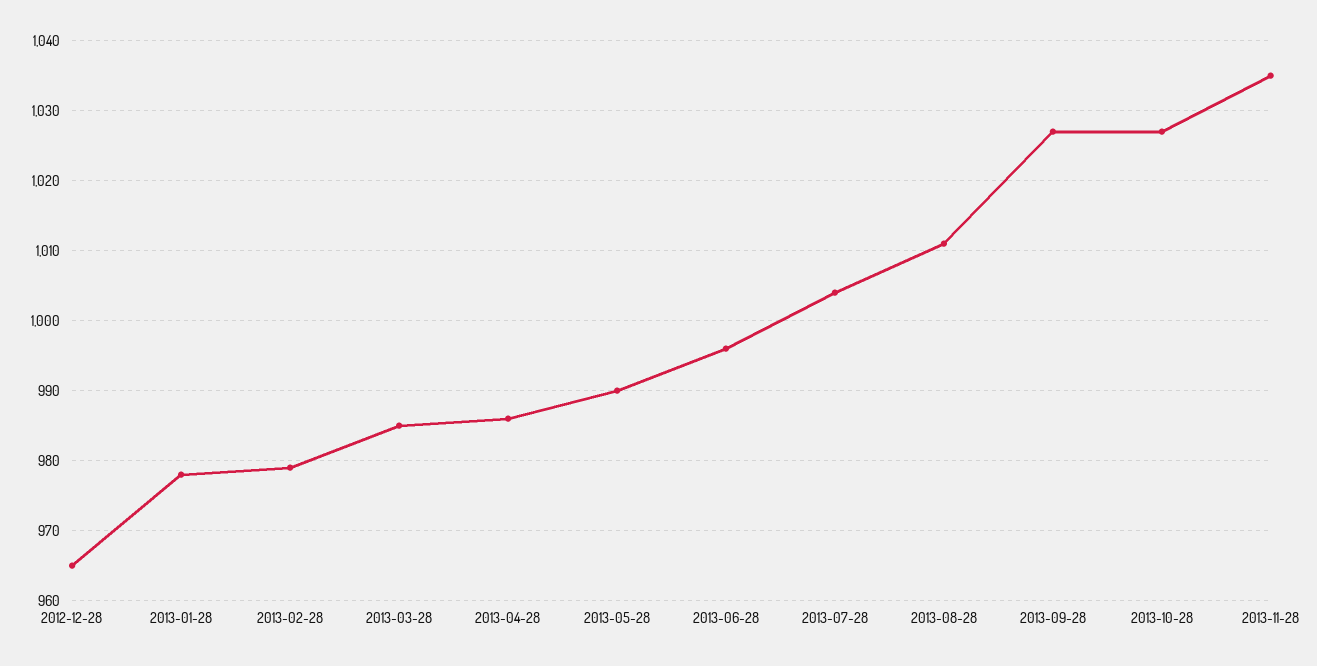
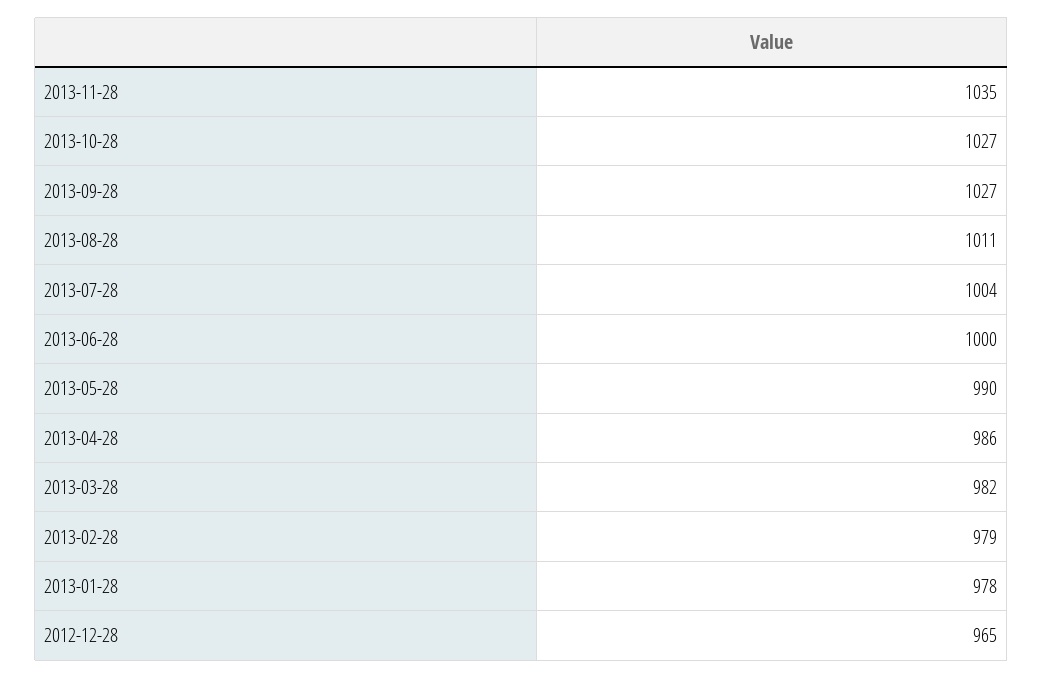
  {
    "2012-12-28": 965,
    "2013-01-28": 978,
    "2013-02-28": 979,
-   "2013-03-28": 985,
+   "2013-03-28": 982,
    "2013-04-28": 986,
    "2013-05-28": 990,
-   "2013-06-28": 996,
+   "2013-06-28": 1000,
    "2013-07-28": 1004,
    "2013-08-28": 1011,
    "2013-09-28": 1027,
    "2013-10-28": 1027,
    "2013-11-28": 1035
  }

